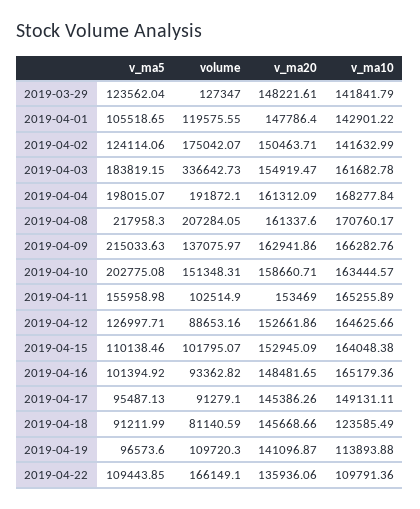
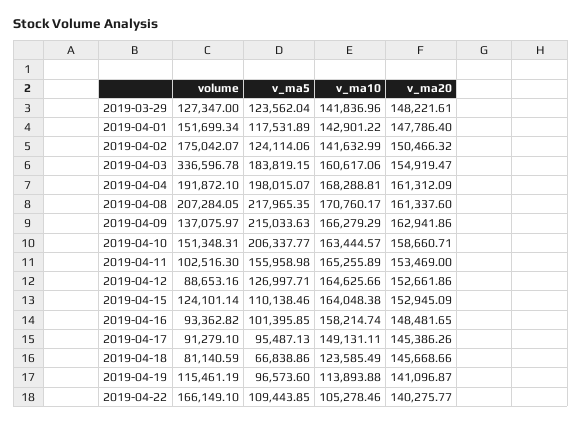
  {
    "v_ma5": {
      "2019-03-29": 123562.04,
-     "2019-04-01": 105518.65,
+     "2019-04-01": 117531.89,
      "2019-04-02": 124114.06,
      "2019-04-03": 183819.15,
      "2019-04-04": 198015.07,
-     "2019-04-08": 217958.3,
+     "2019-04-08": 217965.35,
      "2019-04-09": 215033.63,
-     "2019-04-10": 202775.08,
+     "2019-04-10": 206337.77,
      "2019-04-11": 155958.98,
      "2019-04-12": 126997.71,
      "2019-04-15": 110138.46,
-     "2019-04-16": 101394.92,
+     "2019-04-16": 101395.85,
      "2019-04-17": 95487.13,
-     "2019-04-18": 91211.99,
+     "2019-04-18": 66838.86,
      "2019-04-19": 96573.6,
      "2019-04-22": 109443.85
    },
    "volume": {
      "2019-03-29": 127347,
-     "2019-04-01": 119575.55,
+     "2019-04-01": 151699.34,
      "2019-04-02": 175042.07,
-     "2019-04-03": 336642.73,
+     "2019-04-03": 336596.78,
      "2019-04-04": 191872.1,
      "2019-04-08": 207284.05,
      "2019-04-09": 137075.97,
      "2019-04-10": 151348.31,
-     "2019-04-11": 102514.9,
+     "2019-04-11": 102516.3,
      "2019-04-12": 88653.16,
-     "2019-04-15": 101795.07,
+     "2019-04-15": 124101.14,
      "2019-04-16": 93362.82,
      "2019-04-17": 91279.1,
      "2019-04-18": 81140.59,
-     "2019-04-19": 109720.3,
+     "2019-04-19": 115461.19,
      "2019-04-22": 166149.1
    },
    "v_ma20": {
      "2019-03-29": 148221.61,
      "2019-04-01": 147786.4,
-     "2019-04-02": 150463.71,
+     "2019-04-02": 150466.32,
      "2019-04-03": 154919.47,
      "2019-04-04": 161312.09,
      "2019-04-08": 161337.6,
      "2019-04-09": 162941.86,
      "2019-04-10": 158660.71,
      "2019-04-11": 153469,
      "2019-04-12": 152661.86,
      "2019-04-15": 152945.09,
      "2019-04-16": 148481.65,
      "2019-04-17": 145386.26,
      "2019-04-18": 145668.66,
      "2019-04-19": 141096.87,
-     "2019-04-22": 135936.06
+     "2019-04-22": 140275.77
    },
    "v_ma10": {
-     "2019-03-29": 141841.79,
+     "2019-03-29": 141836.96,
      "2019-04-01": 142901.22,
      "2019-04-02": 141632.99,
-     "2019-04-03": 161682.78,
+     "2019-04-03": 160617.06,
-     "2019-04-04": 168277.84,
+     "2019-04-04": 168288.81,
      "2019-04-08": 170760.17,
-     "2019-04-09": 166282.76,
+     "2019-04-09": 166279.29,
      "2019-04-10": 163444.57,
      "2019-04-11": 165255.89,
      "2019-04-12": 164625.66,
      "2019-04-15": 164048.38,
-     "2019-04-16": 165179.36,
+     "2019-04-16": 158214.74,
      "2019-04-17": 149131.11,
      "2019-04-18": 123585.49,
      "2019-04-19": 113893.88,
-     "2019-04-22": 109791.36
+     "2019-04-22": 105278.46
    }
  }

